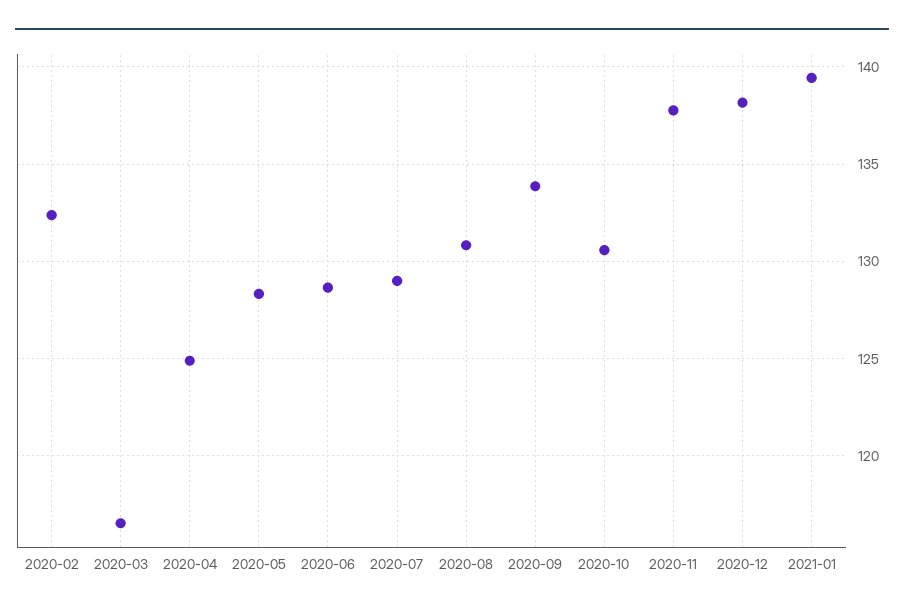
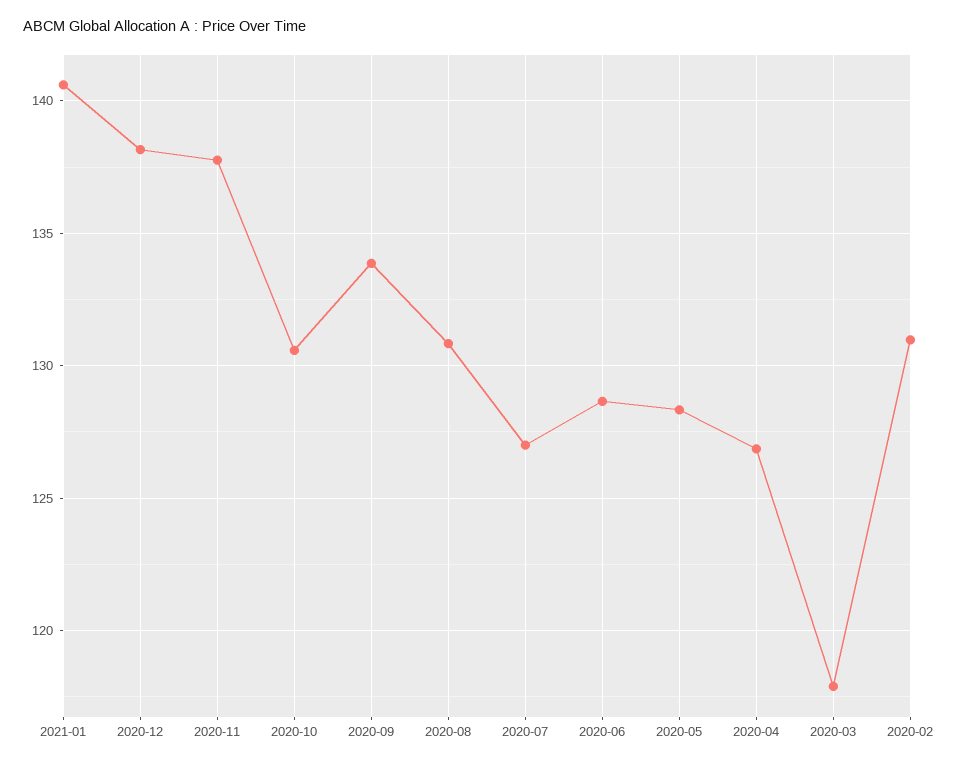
  {
-   "2020-02": 132.5,
+   "2020-02": 131,
-   "2020-03": 116.5,
+   "2020-03": 118,
-   "2020-04": 125,
+   "2020-04": 127,
    "2020-05": 128.5,
    "2020-06": 128.5,
-   "2020-07": 129,
+   "2020-07": 127,
    "2020-08": 131,
    "2020-09": 134,
    "2020-10": 130.5,
    "2020-11": 138,
    "2020-12": 138,
-   "2021-01": 139.5
+   "2021-01": 140.5
  }

